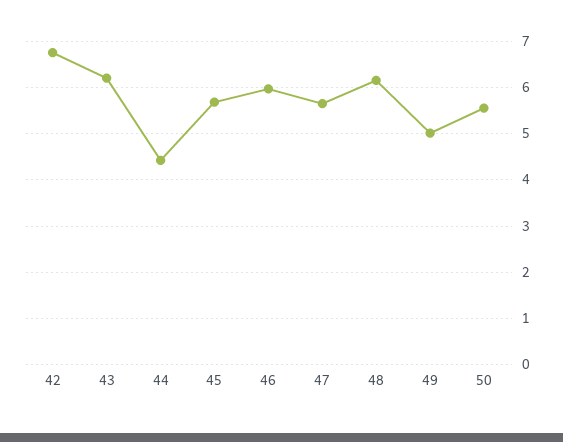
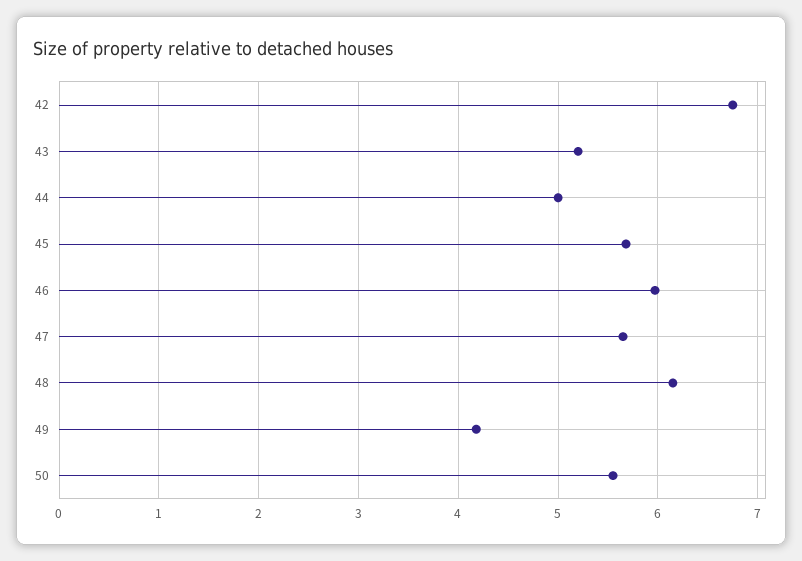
  {
    "42": 6.8,
-   "43": 6.2,
+   "43": 5.2,
-   "44": 4.4,
+   "44": 5,
    "45": 5.7,
    "46": 6,
    "47": 5.7,
    "48": 6.2,
-   "49": 5,
+   "49": 4.2,
    "50": 5.6
  }

